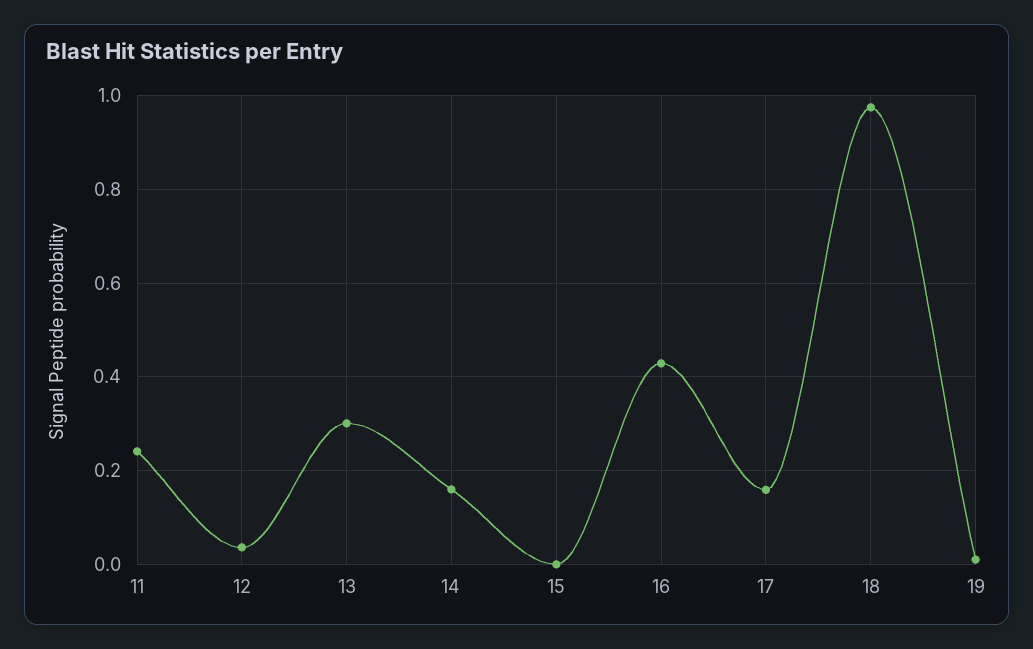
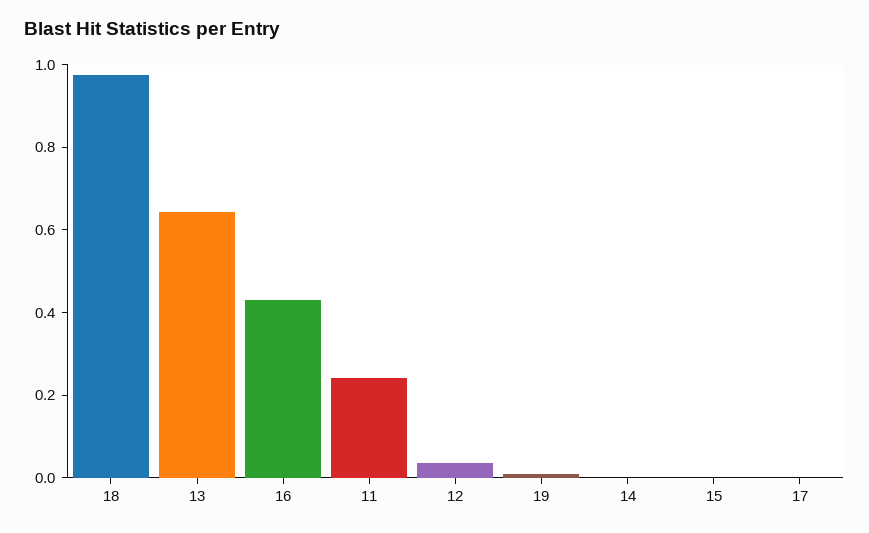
  {
    "11": 0.24,
    "12": 0.04,
-   "13": 0.3,
+   "13": 0.65,
-   "14": 0.16,
+   "14": 0,
    "15": 0,
    "16": 0.42,
-   "17": 0.16,
+   "17": 0,
    "18": 0.98,
    "19": 0.02
  }

